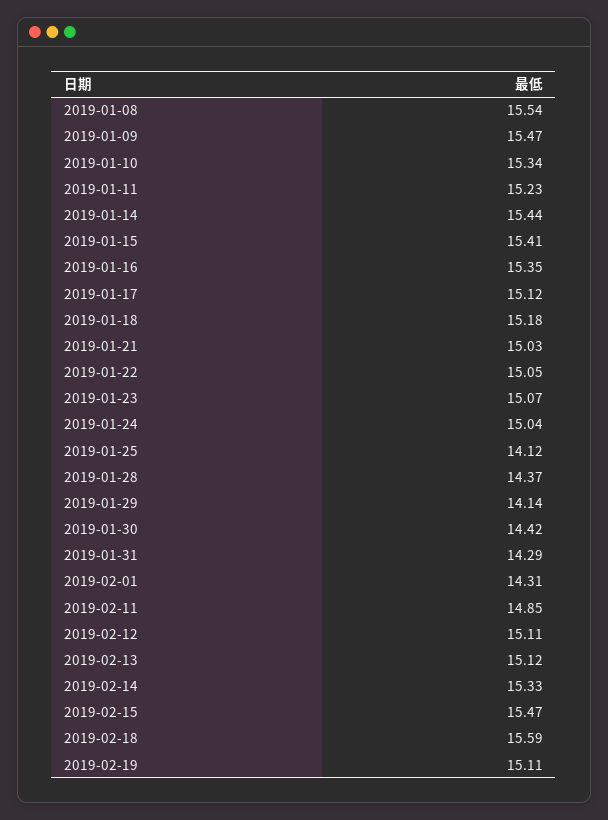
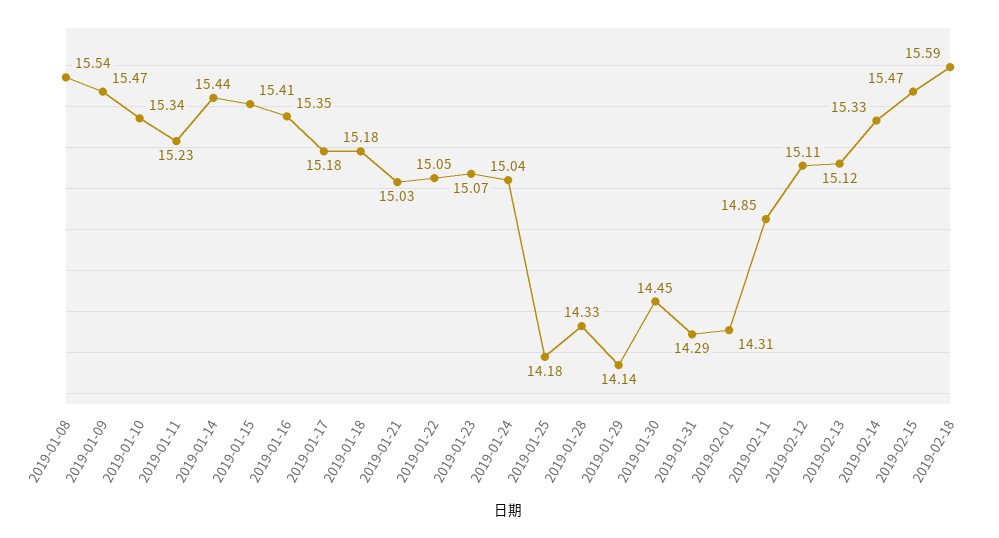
  {
    "2019-01-08": 15.54,
    "2019-01-09": 15.47,
    "2019-01-10": 15.34,
    "2019-01-11": 15.23,
    "2019-01-14": 15.44,
    "2019-01-15": 15.41,
    "2019-01-16": 15.35,
-   "2019-01-17": 15.12,
+   "2019-01-17": 15.18,
    "2019-01-18": 15.18,
    "2019-01-21": 15.03,
    "2019-01-22": 15.05,
    "2019-01-23": 15.07,
    "2019-01-24": 15.04,
-   "2019-01-25": 14.12,
+   "2019-01-25": 14.18,
-   "2019-01-28": 14.37,
+   "2019-01-28": 14.33,
    "2019-01-29": 14.14,
-   "2019-01-30": 14.42,
+   "2019-01-30": 14.45,
    "2019-01-31": 14.29,
    "2019-02-01": 14.31,
    "2019-02-11": 14.85,
    "2019-02-12": 15.11,
    "2019-02-13": 15.12,
    "2019-02-14": 15.33,
    "2019-02-15": 15.47,
-   "2019-02-18": 15.59,
+   "2019-02-18": 15.59
-   "2019-02-19": 15.11
  }

